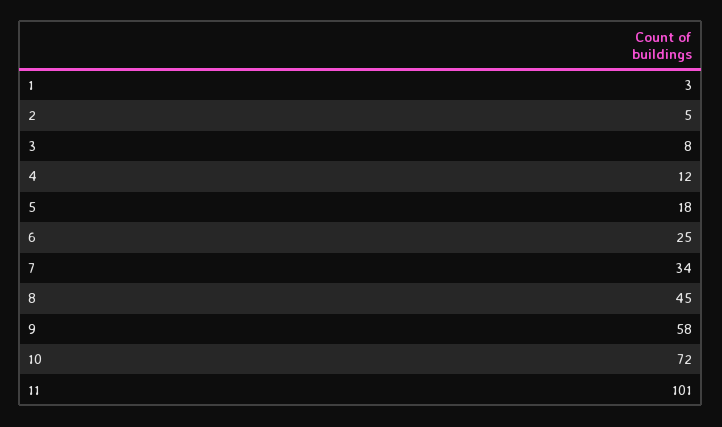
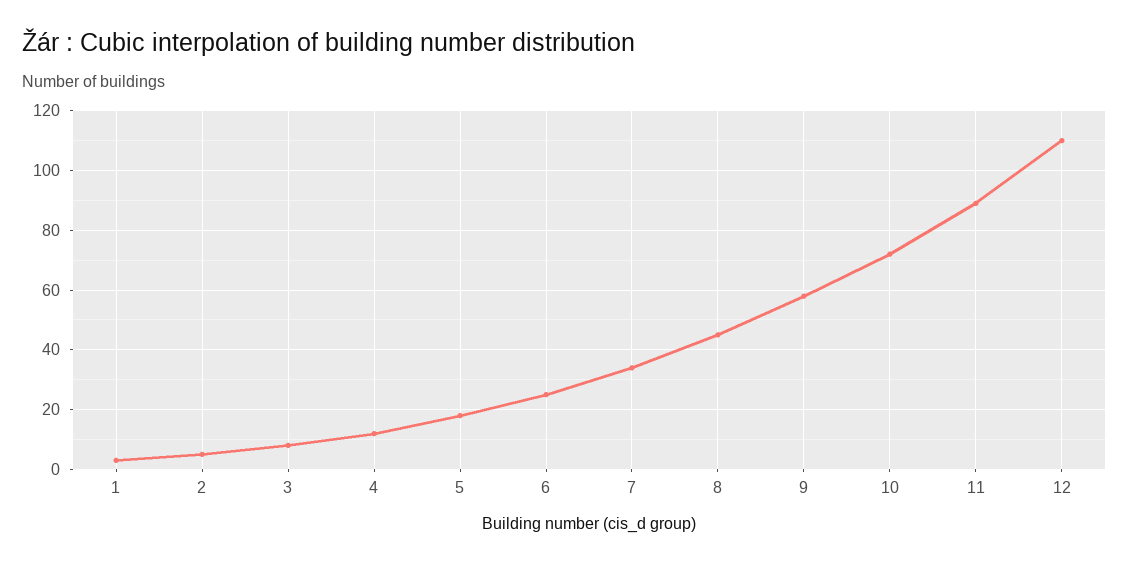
  {
    "1": 3,
    "2": 5,
    "3": 8,
    "4": 12,
    "5": 18,
    "6": 25,
    "7": 34,
    "8": 45,
    "9": 58,
    "10": 72,
-   "11": 101
+   "11": 90,
+   "12": 110
  }

